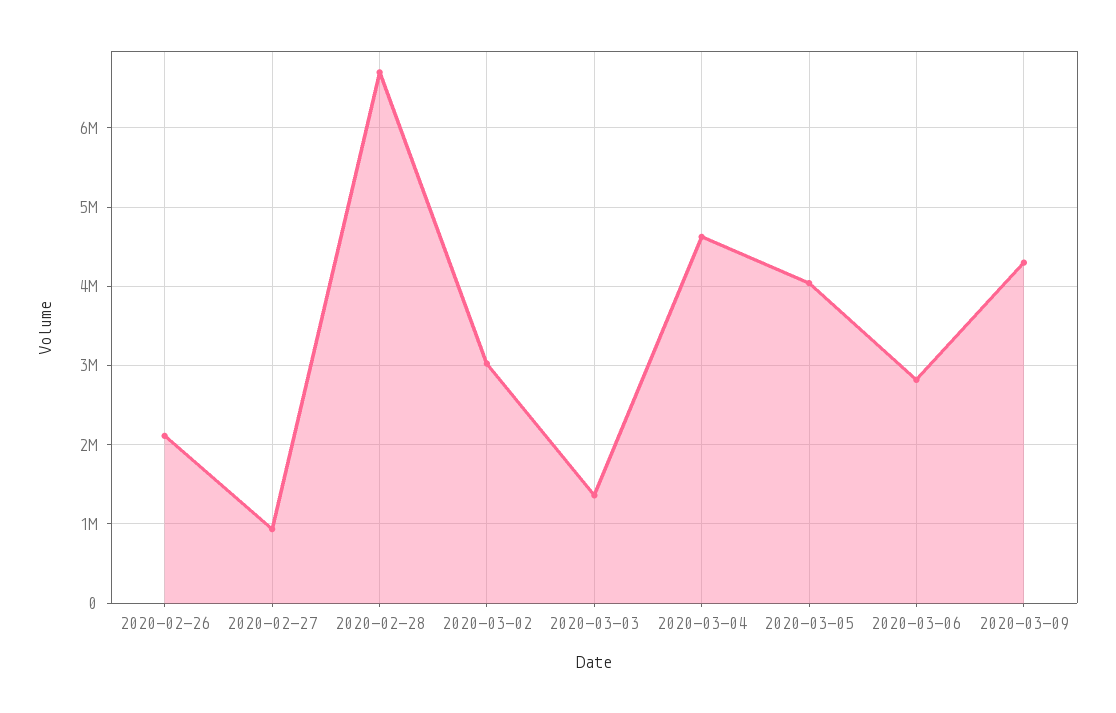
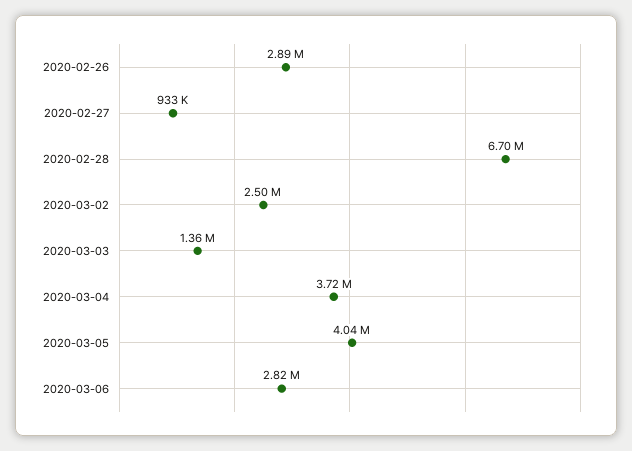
  {
-   "2020-02-26": 2100000,
+   "2020-02-26": 2890000,
    "2020-02-27": 933000,
    "2020-02-28": 6700000,
-   "2020-03-02": 3000000,
+   "2020-03-02": 2500000,
    "2020-03-03": 1360000,
-   "2020-03-04": 4600000,
+   "2020-03-04": 3720000,
    "2020-03-05": 4040000,
-   "2020-03-06": 2820000,
+   "2020-03-06": 2820000
-   "2020-03-09": 4300000
  }

